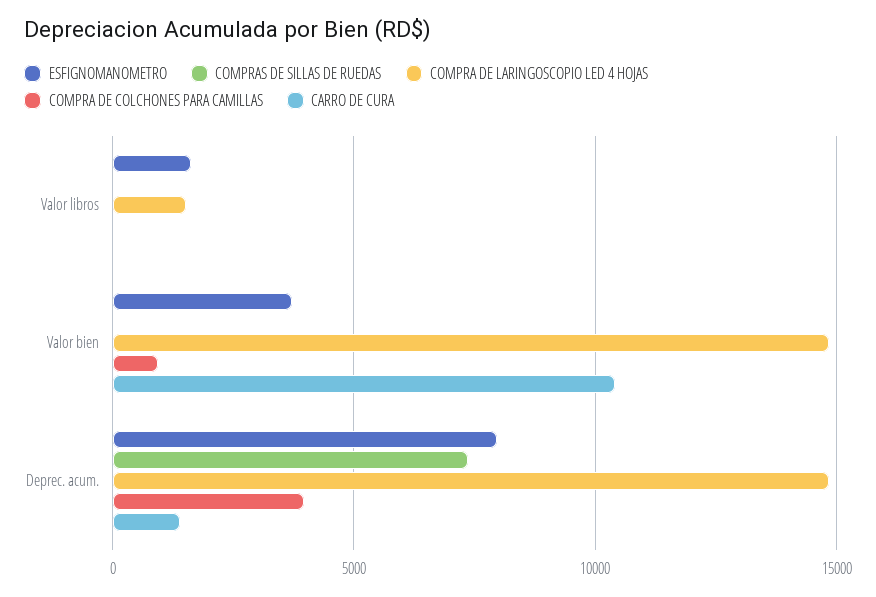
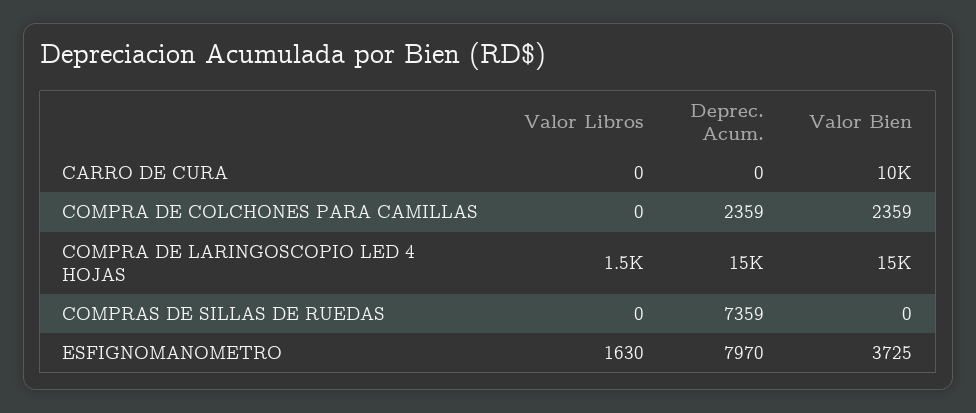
  {
    "ESFIGNOMANOMETRO": {
      "Valor libros": 1630,
      "Valor bien": 3725,
      "Deprec. acum.": 7970
    },
    "COMPRAS DE SILLAS DE RUEDAS": {
      "Valor libros": 0,
      "Valor bien": 0,
      "Deprec. acum.": 7359
    },
    "COMPRA DE LARINGOSCOPIO LED 4 HOJAS": {
      "Valor libros": 1500,
      "Valor bien": 15000,
      "Deprec. acum.": 15000
    },
    "COMPRA DE COLCHONES PARA CAMILLAS": {
      "Valor libros": 0,
-     "Valor bien": 1000,
+     "Valor bien": 2359,
-     "Deprec. acum.": 4000
+     "Deprec. acum.": 2359
    },
    "CARRO DE CURA": {
      "Valor libros": 0,
      "Valor bien": 10000,
-     "Deprec. acum.": 1500
+     "Deprec. acum.": 0
    }
  }

